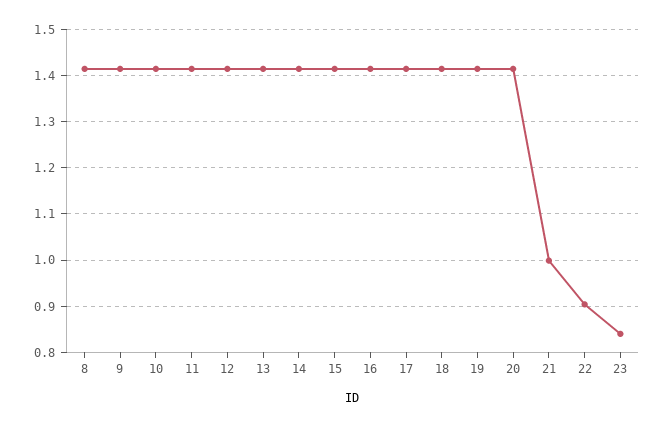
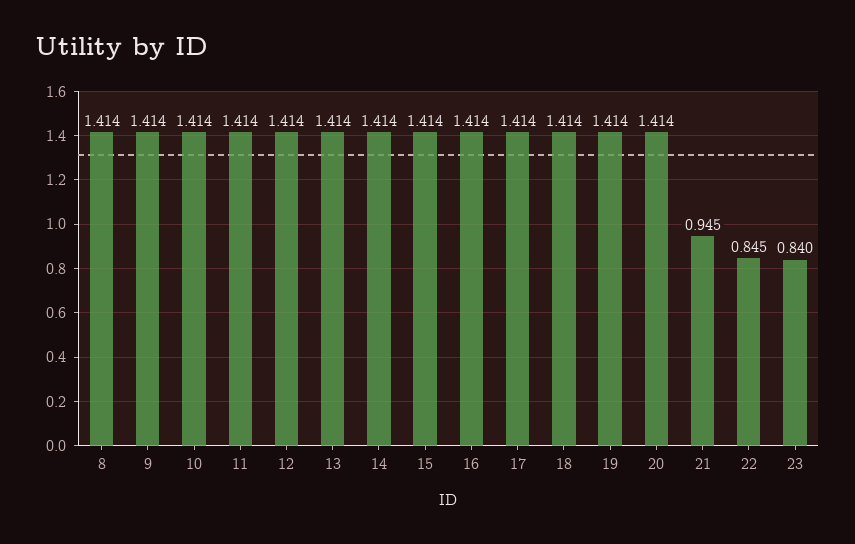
  {
    "8": 1.414,
    "9": 1.414,
    "10": 1.414,
    "11": 1.414,
    "12": 1.414,
    "13": 1.414,
    "14": 1.414,
    "15": 1.414,
    "16": 1.414,
    "17": 1.414,
    "18": 1.414,
    "19": 1.414,
    "20": 1.414,
-   "21": 1,
+   "21": 0.945,
-   "22": 0.9,
+   "22": 0.845,
    "23": 0.84
  }

